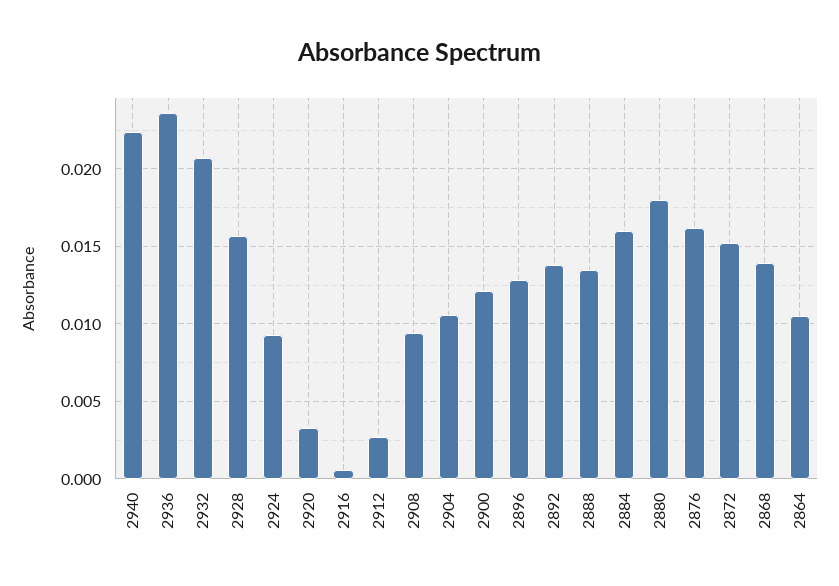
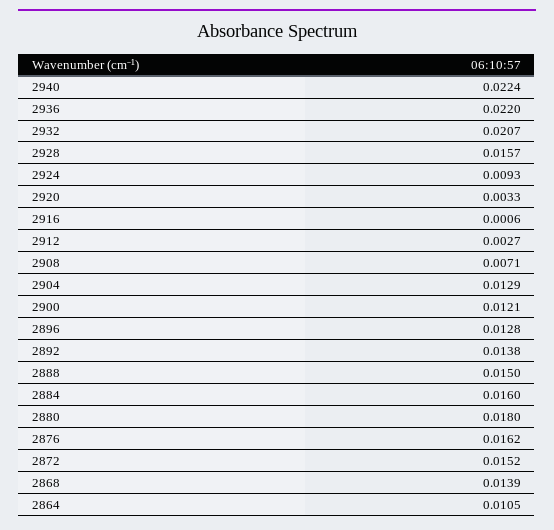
  {
    "2940": 0.0224,
-   "2936": 0.0235,
+   "2936": 0.022,
    "2932": 0.0207,
    "2928": 0.0157,
    "2924": 0.0093,
    "2920": 0.0033,
    "2916": 0.0006,
    "2912": 0.0027,
-   "2908": 0.0095,
+   "2908": 0.0071,
-   "2904": 0.0105,
+   "2904": 0.0129,
    "2900": 0.0121,
    "2896": 0.0128,
    "2892": 0.0138,
-   "2888": 0.0135,
+   "2888": 0.015,
    "2884": 0.016,
    "2880": 0.018,
    "2876": 0.0162,
    "2872": 0.0152,
    "2868": 0.0139,
    "2864": 0.0105
  }

